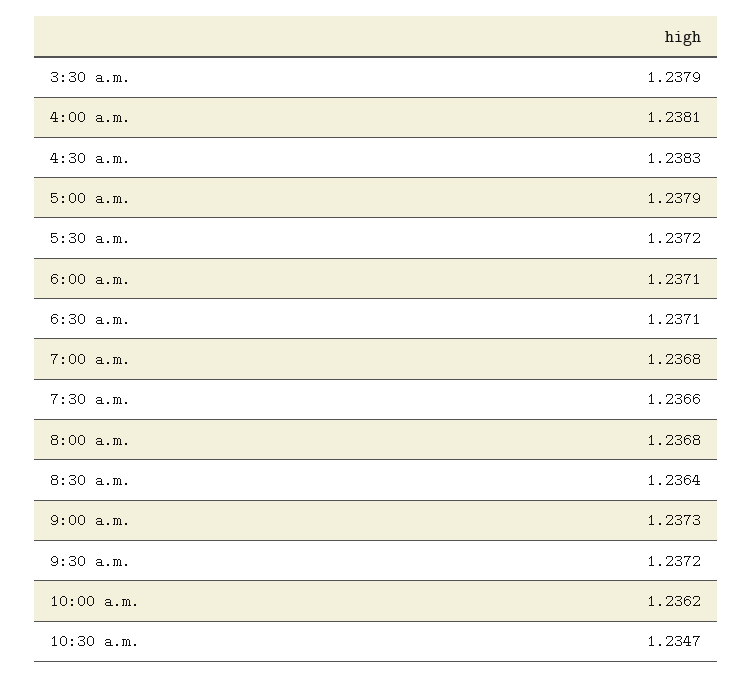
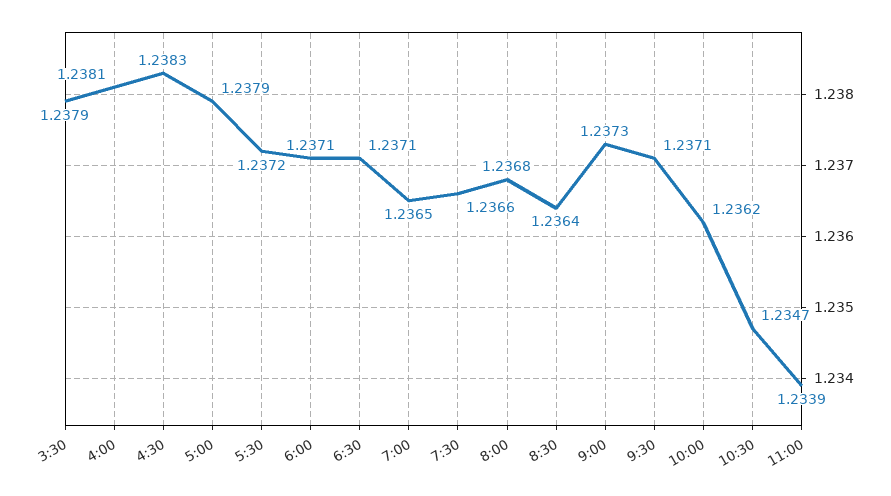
  {
    "3:30 a.m.": 1.2379,
    "4:00 a.m.": 1.2381,
    "4:30 a.m.": 1.2383,
    "5:00 a.m.": 1.2379,
    "5:30 a.m.": 1.2372,
    "6:00 a.m.": 1.2371,
    "6:30 a.m.": 1.2371,
-   "7:00 a.m.": 1.2368,
+   "7:00 a.m.": 1.2365,
    "7:30 a.m.": 1.2366,
    "8:00 a.m.": 1.2368,
    "8:30 a.m.": 1.2364,
    "9:00 a.m.": 1.2373,
-   "9:30 a.m.": 1.2372,
+   "9:30 a.m.": 1.2371,
    "10:00 a.m.": 1.2362,
-   "10:30 a.m.": 1.2347
+   "10:30 a.m.": 1.2347,
+   "11:00": 1.2339
  }

